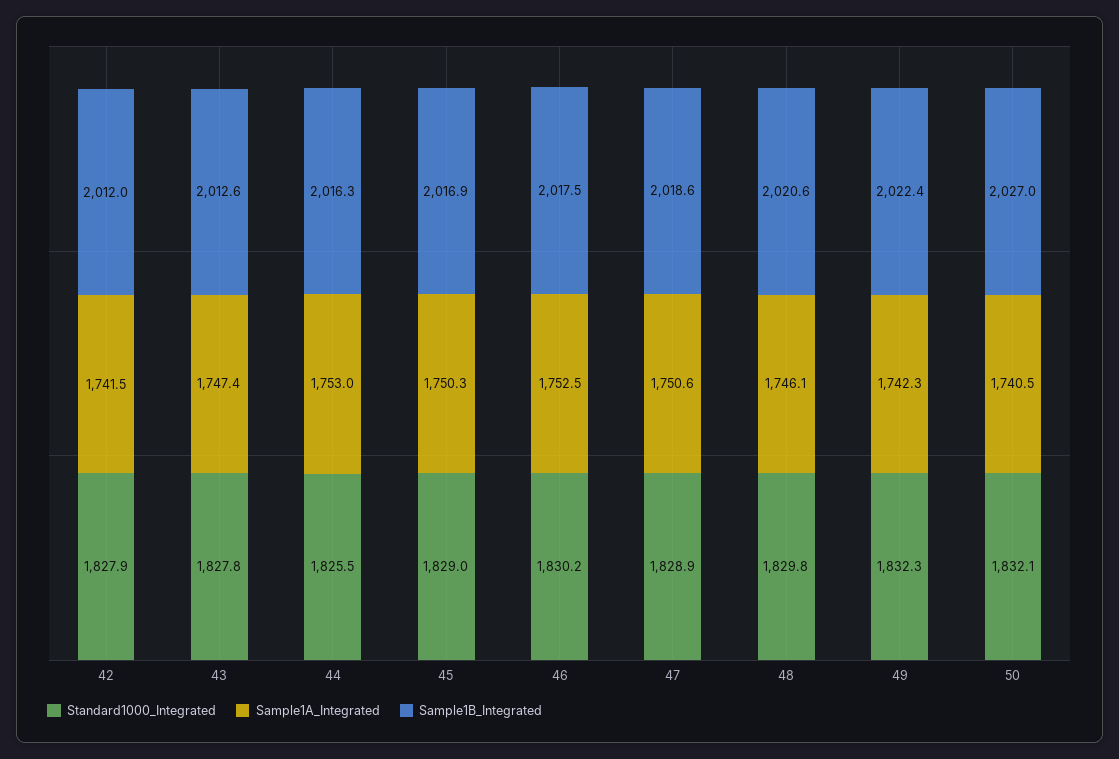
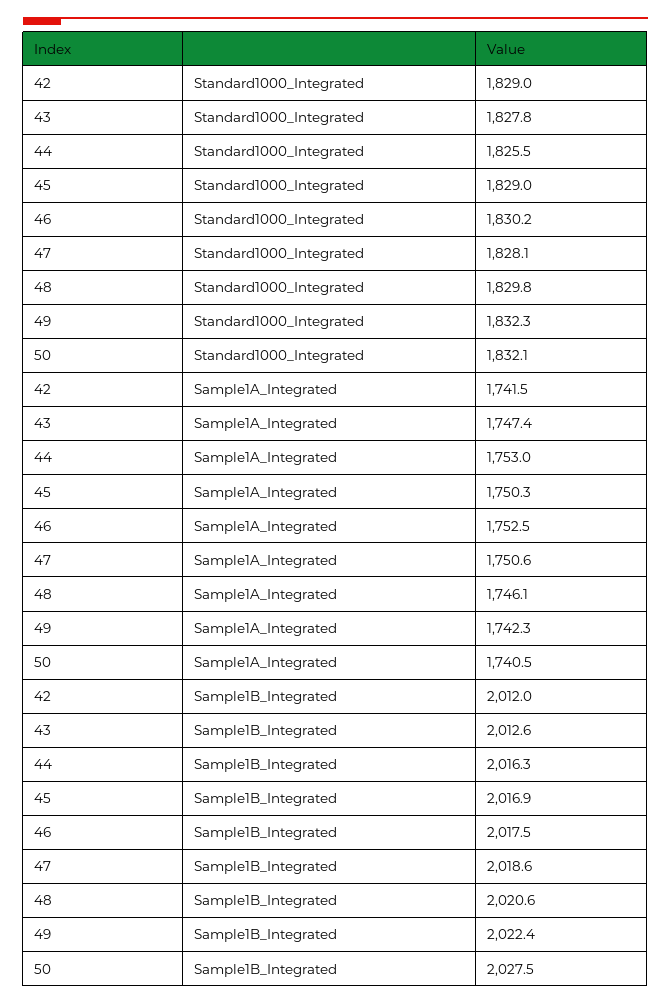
  {
    "Standard1000_Integrated": {
-     "42": 1827.9,
+     "42": 1829,
      "43": 1827.8,
      "44": 1825.5,
      "45": 1829,
      "46": 1830.2,
-     "47": 1828.9,
+     "47": 1828.1,
      "48": 1829.8,
      "49": 1832.3,
      "50": 1832.1
    },
    "Sample1A_Integrated": {
      "42": 1741.5,
      "43": 1747.4,
      "44": 1753,
      "45": 1750.3,
      "46": 1752.5,
      "47": 1750.6,
      "48": 1746.1,
      "49": 1742.3,
      "50": 1740.5
    },
    "Sample1B_Integrated": {
      "42": 2012,
      "43": 2012.6,
      "44": 2016.3,
      "45": 2016.9,
      "46": 2017.5,
      "47": 2018.6,
      "48": 2020.6,
      "49": 2022.4,
-     "50": 2027
+     "50": 2027.5
    }
  }

